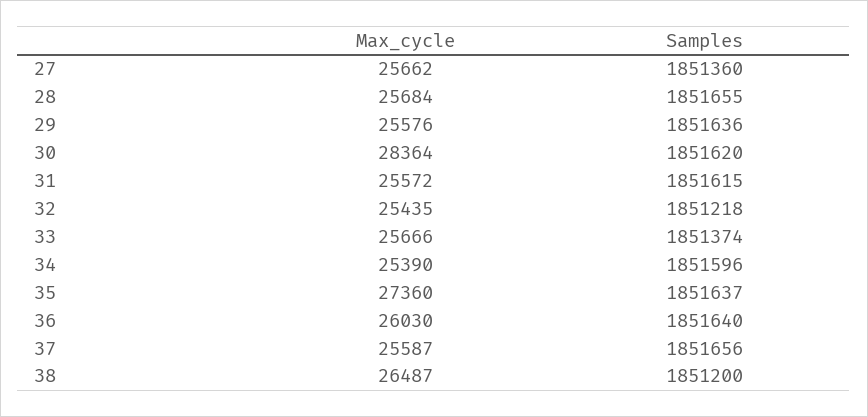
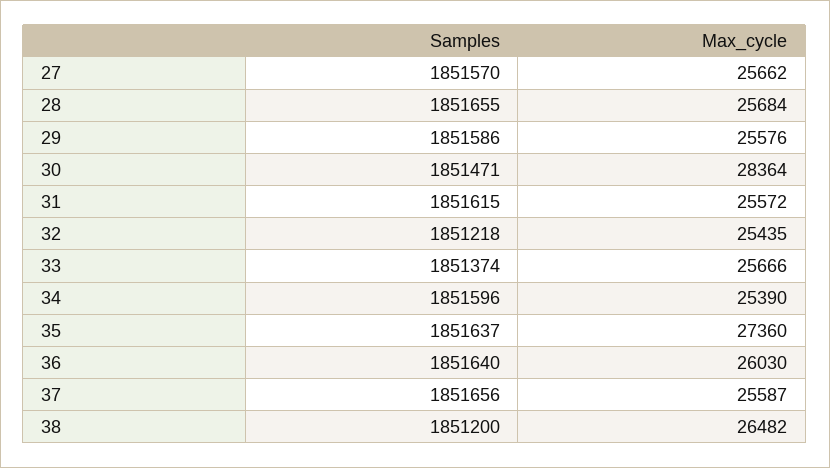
  {
    "Max_cycle": {
      "27": 25662,
      "28": 25684,
      "29": 25576,
      "30": 28364,
      "31": 25572,
      "32": 25435,
      "33": 25666,
      "34": 25390,
      "35": 27360,
      "36": 26030,
      "37": 25587,
-     "38": 26487
+     "38": 26482
    },
    "Samples": {
-     "27": 1851360,
+     "27": 1851570,
      "28": 1851655,
-     "29": 1851636,
+     "29": 1851586,
-     "30": 1851620,
+     "30": 1851471,
      "31": 1851615,
      "32": 1851218,
      "33": 1851374,
      "34": 1851596,
      "35": 1851637,
      "36": 1851640,
      "37": 1851656,
      "38": 1851200
    }
  }

